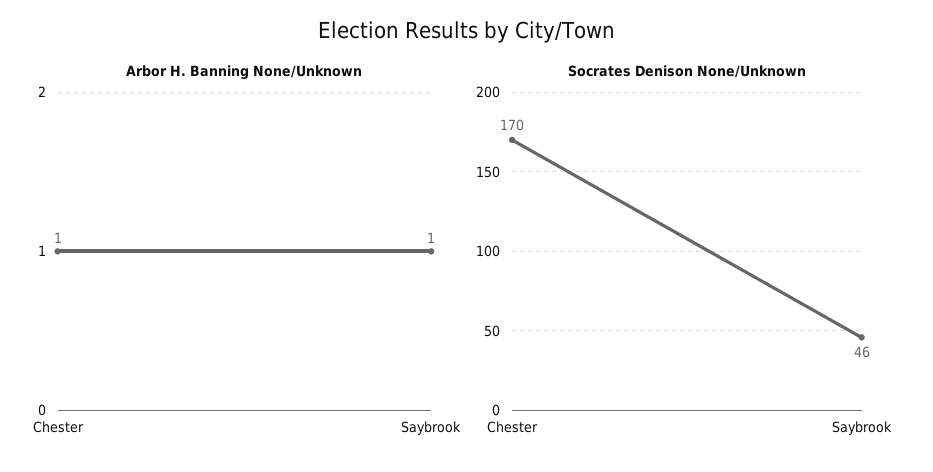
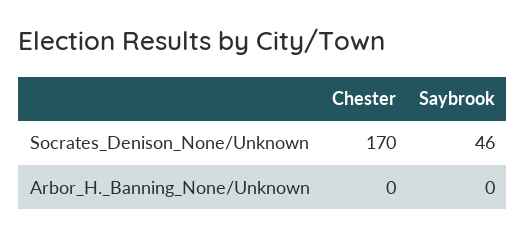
  {
    "Arbor H. Banning None/Unknown": {
-     "Chester": 1,
+     "Chester": 0,
-     "Saybrook": 1
+     "Saybrook": 0
    },
    "Socrates Denison None/Unknown": {
      "Chester": 170,
      "Saybrook": 46
    }
  }

